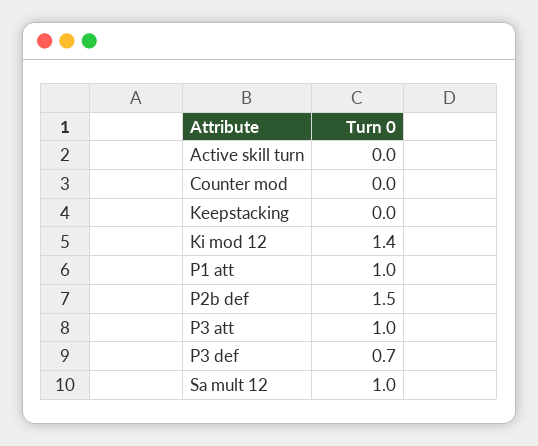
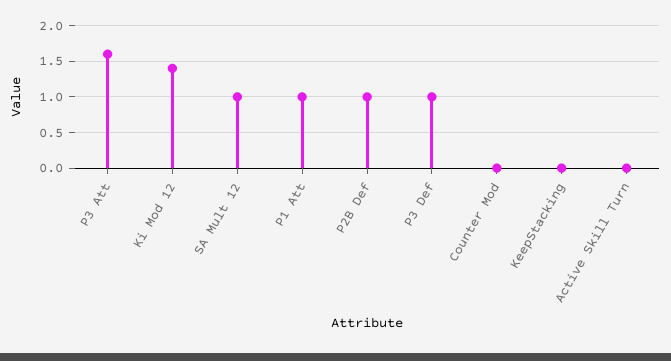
  {
    "Active skill turn": 0,
    "Counter mod": 0,
    "Keepstacking": 0,
    "Ki mod 12": 1.4,
    "P1 att": 1,
-   "P2b def": 1.5,
+   "P2b def": 1,
-   "P3 att": 1,
+   "P3 att": 1.6,
-   "P3 def": 0.7,
+   "P3 def": 1,
    "Sa mult 12": 1
  }

